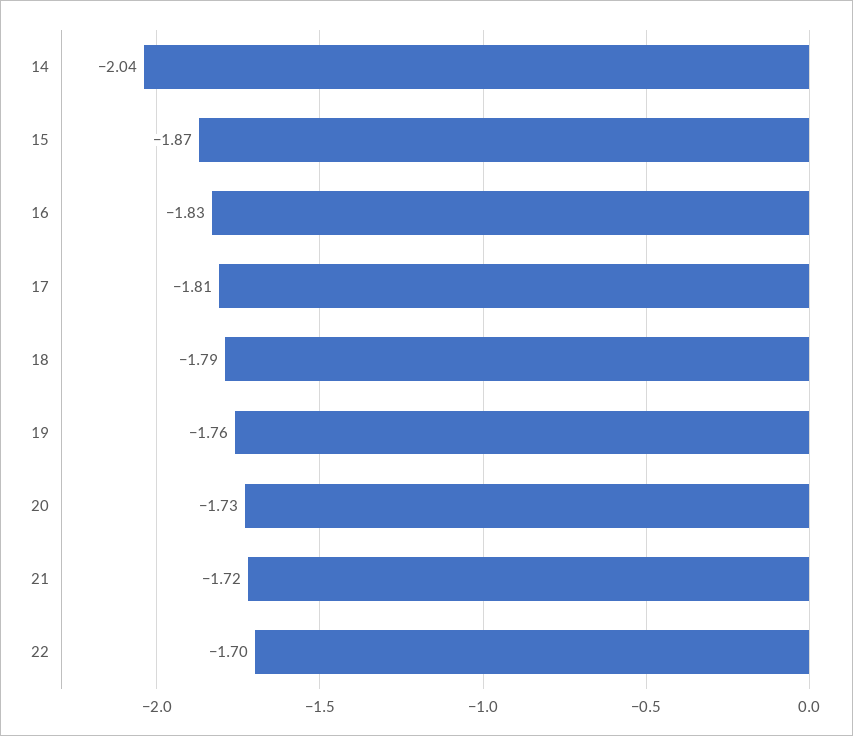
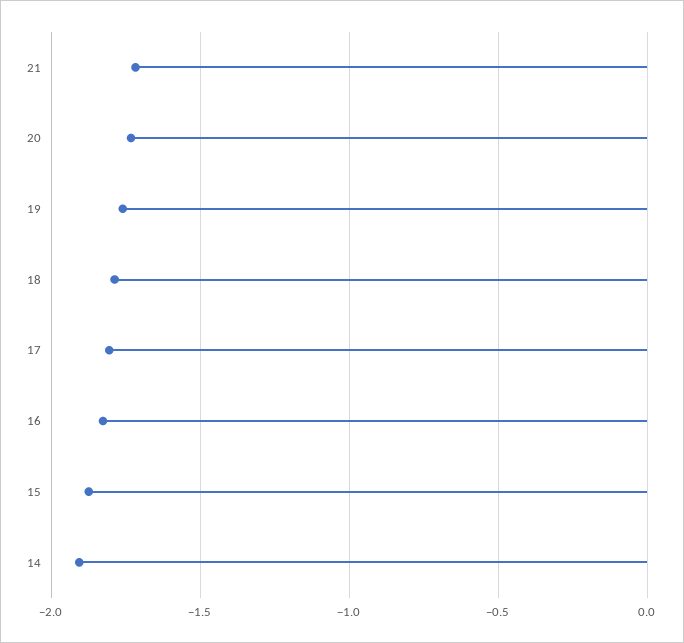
  {
-   "14": -2.04,
+   "14": -1.9,
    "15": -1.87,
    "16": -1.83,
    "17": -1.81,
    "18": -1.79,
    "19": -1.76,
    "20": -1.73,
-   "21": -1.72,
+   "21": -1.72
-   "22": -1.7
  }

